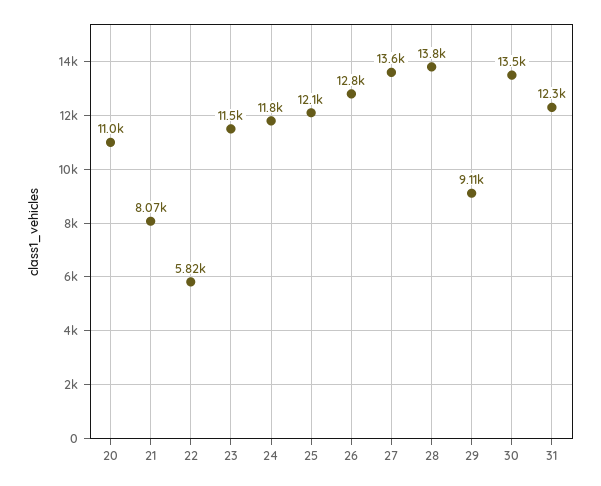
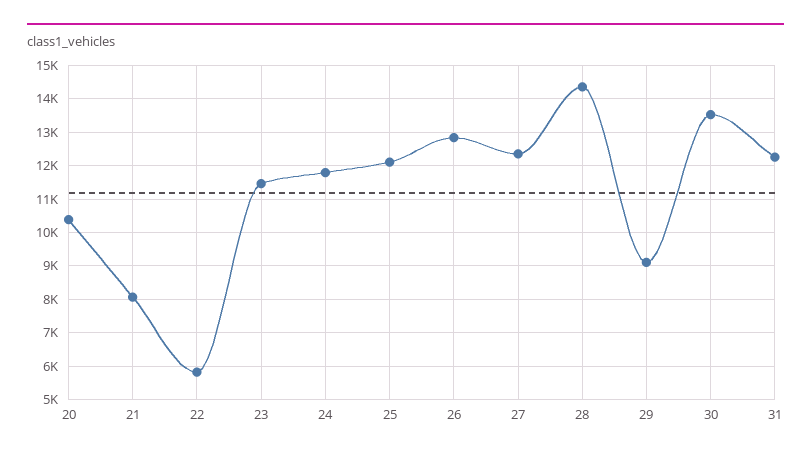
  {
-   "20": 11000,
+   "20": 10400,
    "21": 8070,
    "22": 5820,
    "23": 11500,
    "24": 11800,
    "25": 12100,
    "26": 12800,
-   "27": 13600,
+   "27": 12400,
-   "28": 13800,
+   "28": 14400,
    "29": 9110,
    "30": 13500,
    "31": 12300
  }

